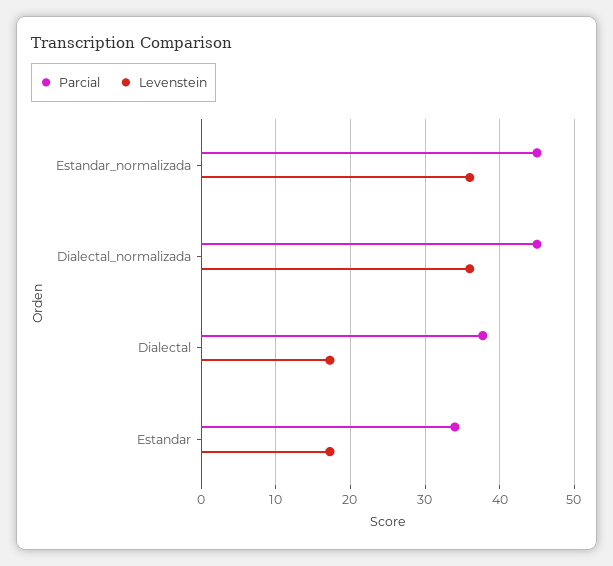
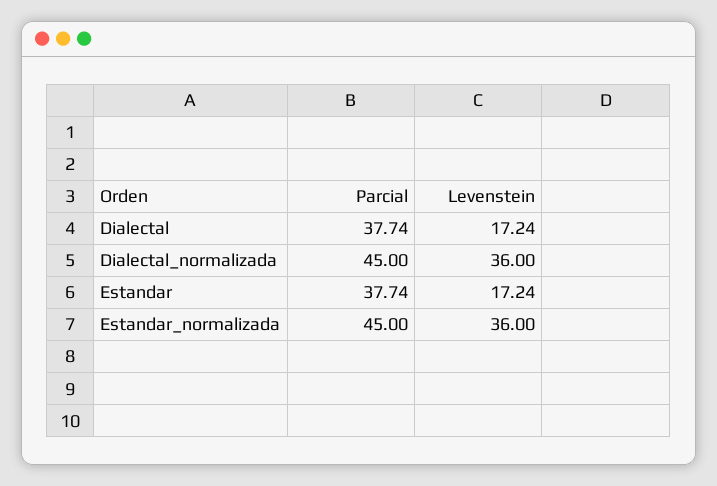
  {
    "Parcial": {
      "Estandar_normalizada": 45,
      "Dialectal_normalizada": 45,
      "Dialectal": 37.74,
-     "Estandar": 34
+     "Estandar": 37.74
    },
    "Levenstein": {
      "Estandar_normalizada": 36,
      "Dialectal_normalizada": 36,
      "Dialectal": 17.24,
      "Estandar": 17.24
    }
  }

